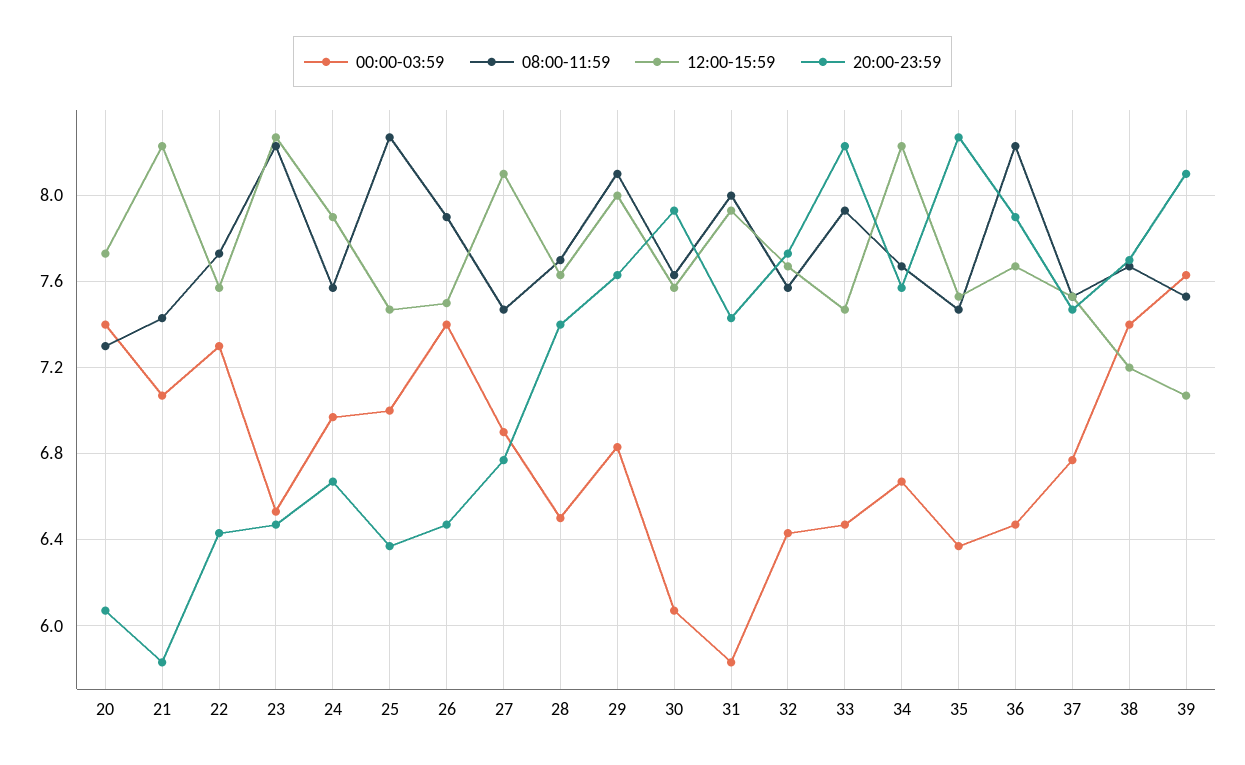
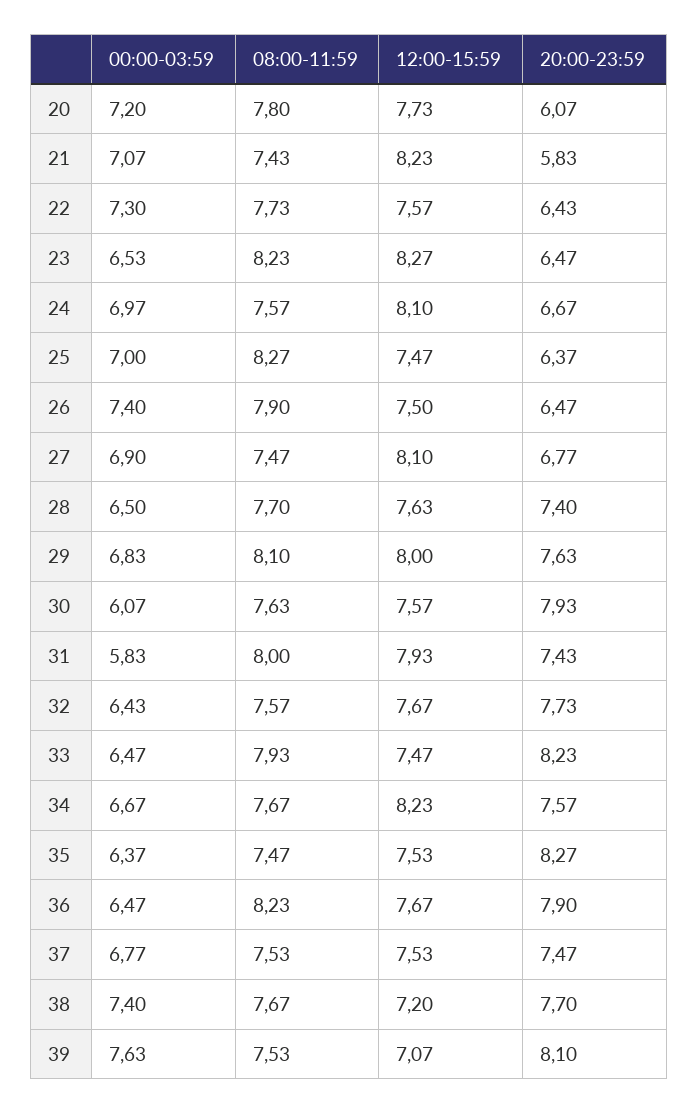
  {
    "00:00-03:59": {
-     "20": 7.4,
+     "20": 7.2,
      "21": 7.07,
      "22": 7.3,
      "23": 6.53,
      "24": 6.97,
      "25": 7,
      "26": 7.4,
      "27": 6.9,
      "28": 6.5,
      "29": 6.83,
      "30": 6.07,
      "31": 5.83,
      "32": 6.43,
      "33": 6.47,
      "34": 6.67,
      "35": 6.37,
      "36": 6.47,
      "37": 6.77,
      "38": 7.4,
      "39": 7.63
    },
    "08:00-11:59": {
-     "20": 7.3,
+     "20": 7.8,
      "21": 7.43,
      "22": 7.73,
      "23": 8.23,
      "24": 7.57,
      "25": 8.27,
      "26": 7.9,
      "27": 7.47,
      "28": 7.7,
      "29": 8.1,
      "30": 7.63,
      "31": 8,
      "32": 7.57,
      "33": 7.93,
      "34": 7.67,
      "35": 7.47,
      "36": 8.23,
      "37": 7.53,
      "38": 7.67,
      "39": 7.53
    },
    "12:00-15:59": {
      "20": 7.73,
      "21": 8.23,
      "22": 7.57,
      "23": 8.27,
-     "24": 7.9,
+     "24": 8.1,
      "25": 7.47,
      "26": 7.5,
      "27": 8.1,
      "28": 7.63,
      "29": 8,
      "30": 7.57,
      "31": 7.93,
      "32": 7.67,
      "33": 7.47,
      "34": 8.23,
      "35": 7.53,
      "36": 7.67,
      "37": 7.53,
      "38": 7.2,
      "39": 7.07
    },
    "20:00-23:59": {
      "20": 6.07,
      "21": 5.83,
      "22": 6.43,
      "23": 6.47,
      "24": 6.67,
      "25": 6.37,
      "26": 6.47,
      "27": 6.77,
      "28": 7.4,
      "29": 7.63,
      "30": 7.93,
      "31": 7.43,
      "32": 7.73,
      "33": 8.23,
      "34": 7.57,
      "35": 8.27,
      "36": 7.9,
      "37": 7.47,
      "38": 7.7,
      "39": 8.1
    }
  }

